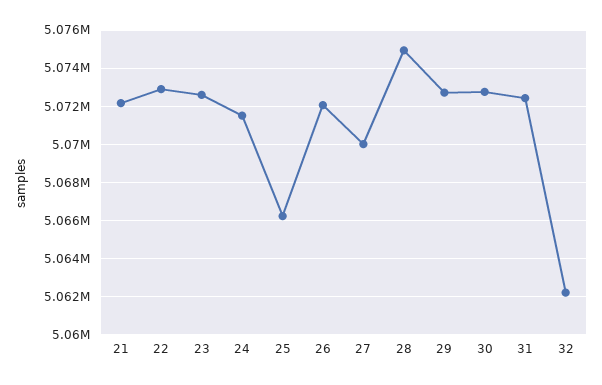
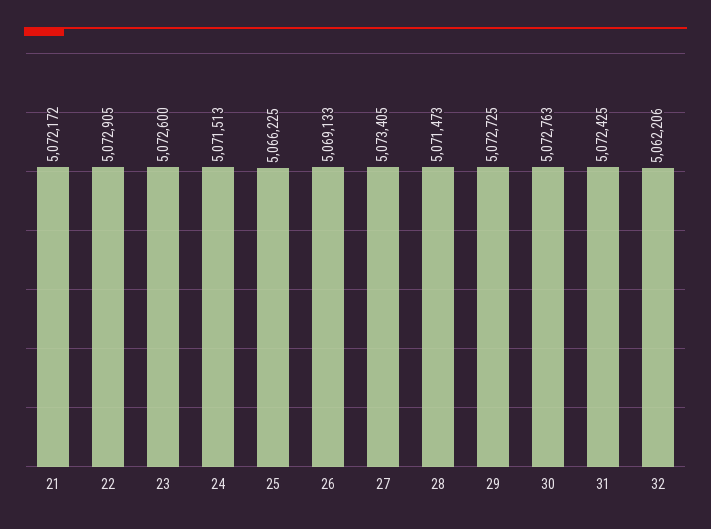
  {
    "21": 5072172,
    "22": 5072905,
    "23": 5072600,
    "24": 5071513,
    "25": 5066225,
-   "26": 5072000,
+   "26": 5069133,
-   "27": 5070000,
+   "27": 5073405,
-   "28": 5075000,
+   "28": 5071473,
    "29": 5072725,
    "30": 5072763,
    "31": 5072425,
    "32": 5062206
  }

